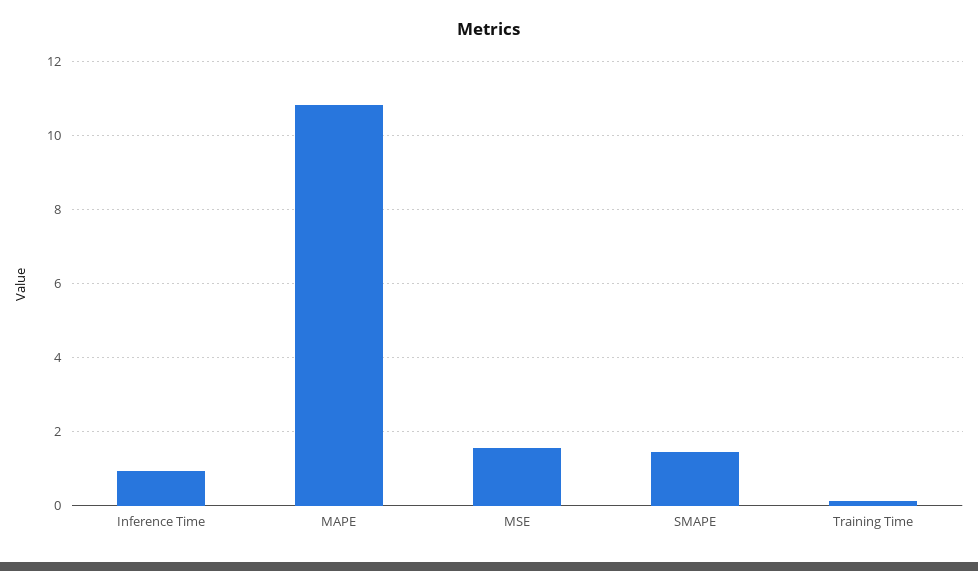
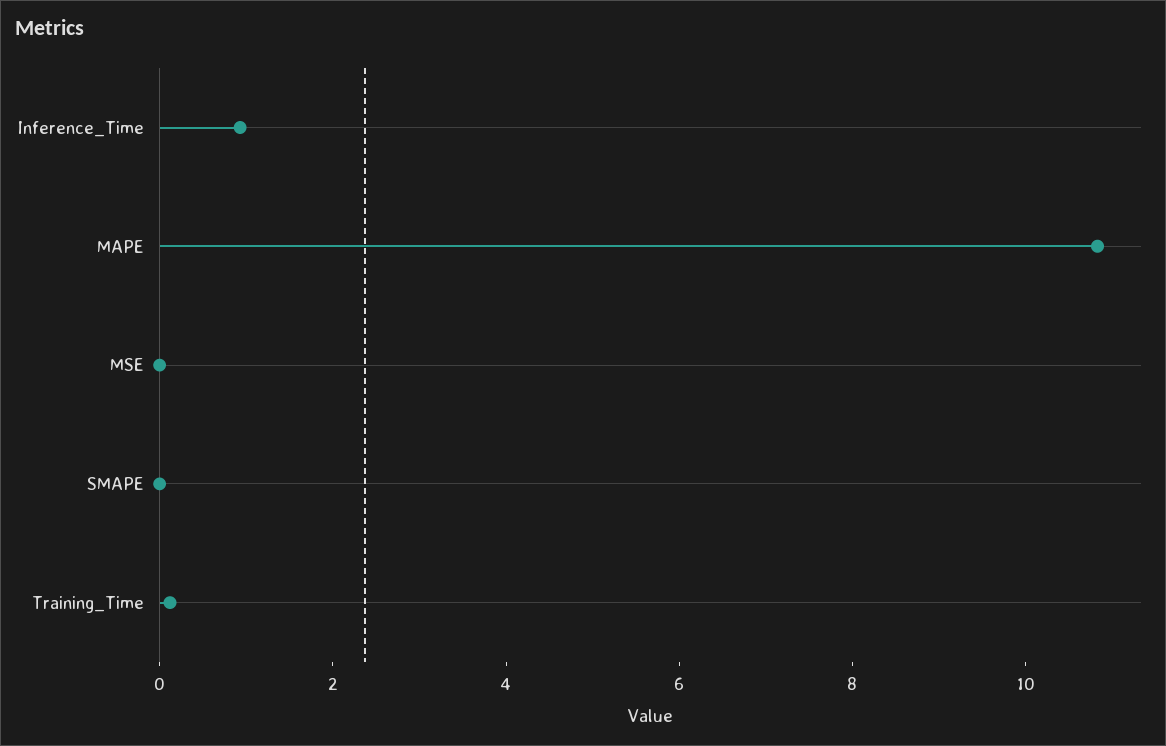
  {
    "Inference Time": 1,
    "MAPE": 10.8,
-   "MSE": 1.6,
+   "MSE": 0,
-   "SMAPE": 1.4,
+   "SMAPE": 0,
    "Training Time": 0.2
  }

